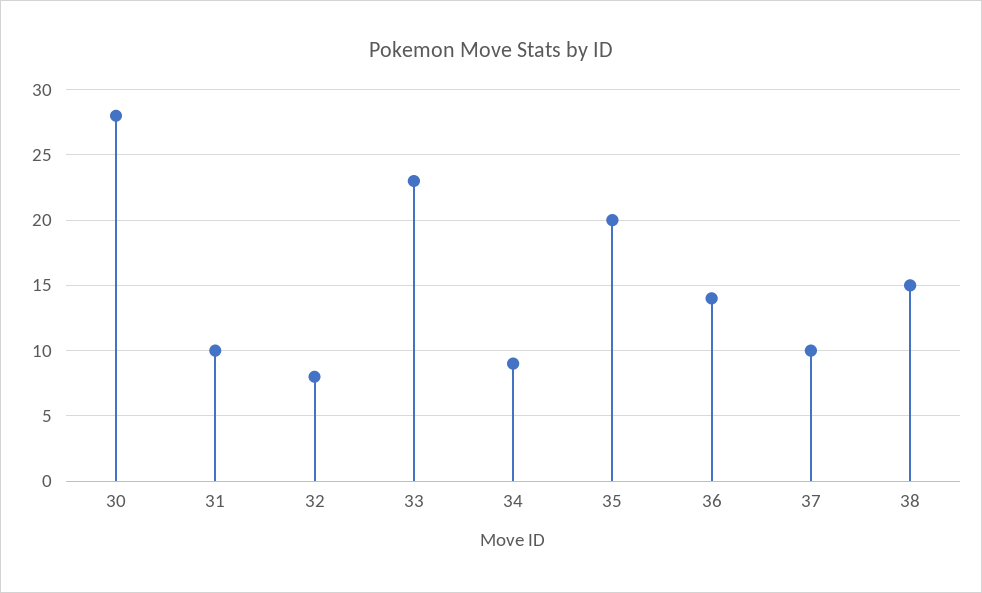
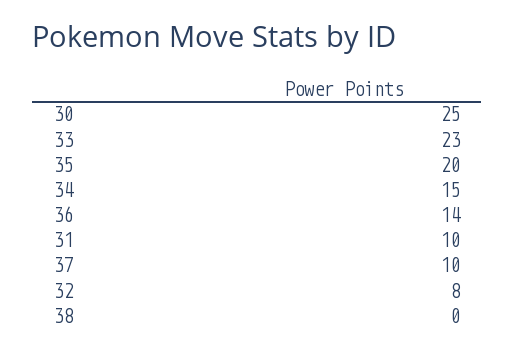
  {
-   "30": 28,
+   "30": 25,
    "31": 10,
    "32": 8,
    "33": 23,
-   "34": 9,
+   "34": 15,
    "35": 20,
    "36": 14,
    "37": 10,
-   "38": 15
+   "38": 0
  }

